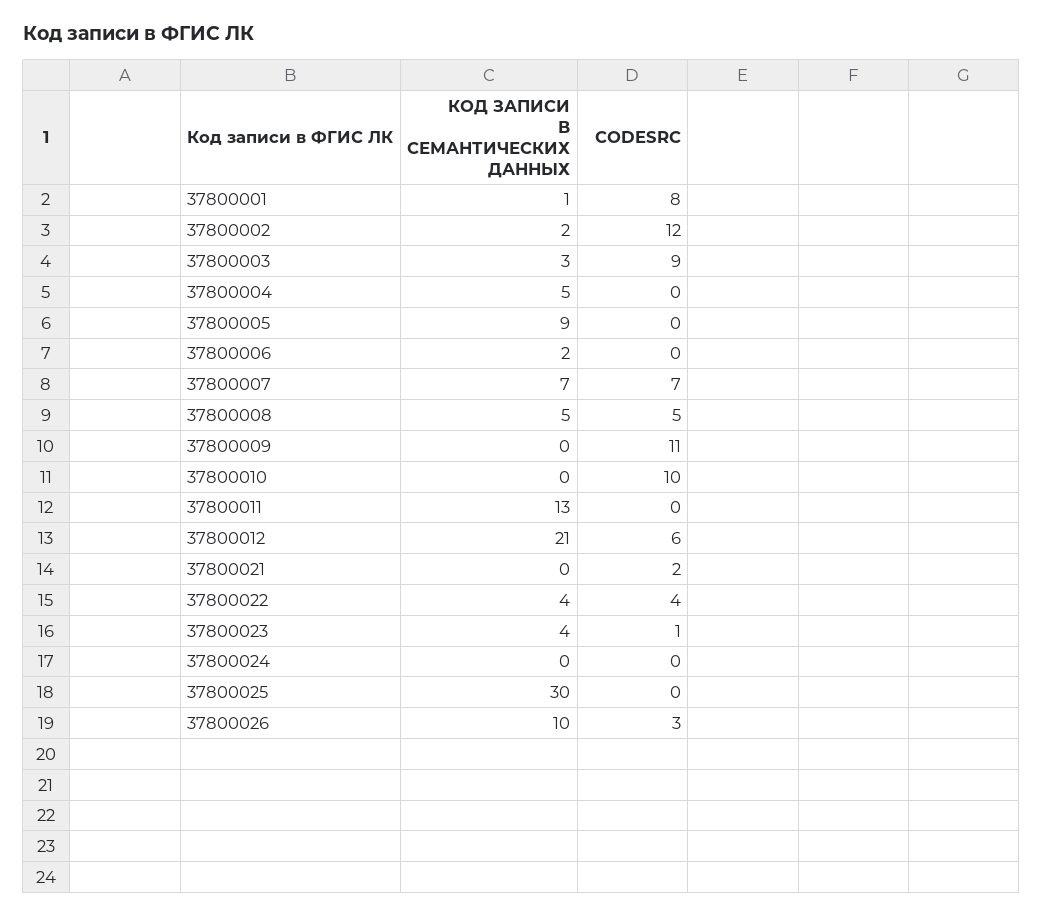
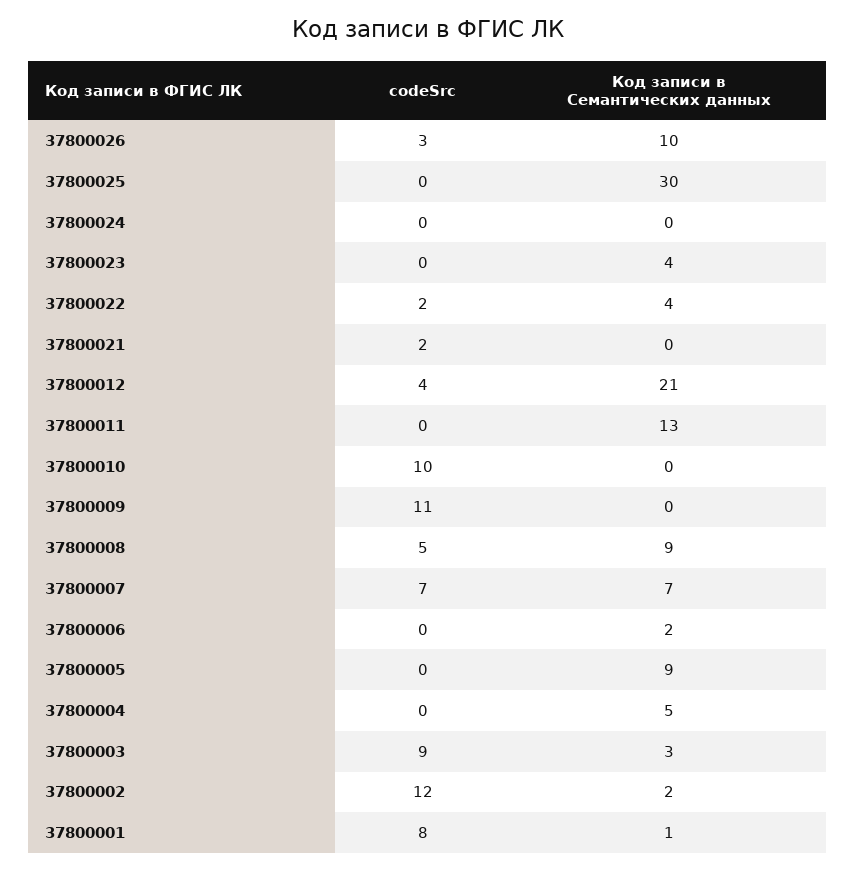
  {
    "КОД ЗАПИСИ В СЕМАНТИЧЕСКИХ ДАННЫХ": {
      "37800001": 1,
      "37800002": 2,
      "37800003": 3,
      "37800004": 5,
      "37800005": 9,
      "37800006": 2,
      "37800007": 7,
-     "37800008": 5,
+     "37800008": 9,
      "37800009": 0,
      "37800010": 0,
      "37800011": 13,
      "37800012": 21,
      "37800021": 0,
      "37800022": 4,
      "37800023": 4,
      "37800024": 0,
      "37800025": 30,
      "37800026": 10
    },
    "CODESRC": {
      "37800001": 8,
      "37800002": 12,
      "37800003": 9,
      "37800004": 0,
      "37800005": 0,
      "37800006": 0,
      "37800007": 7,
      "37800008": 5,
      "37800009": 11,
      "37800010": 10,
      "37800011": 0,
-     "37800012": 6,
+     "37800012": 4,
      "37800021": 2,
-     "37800022": 4,
+     "37800022": 2,
-     "37800023": 1,
+     "37800023": 0,
      "37800024": 0,
      "37800025": 0,
      "37800026": 3
    }
  }

